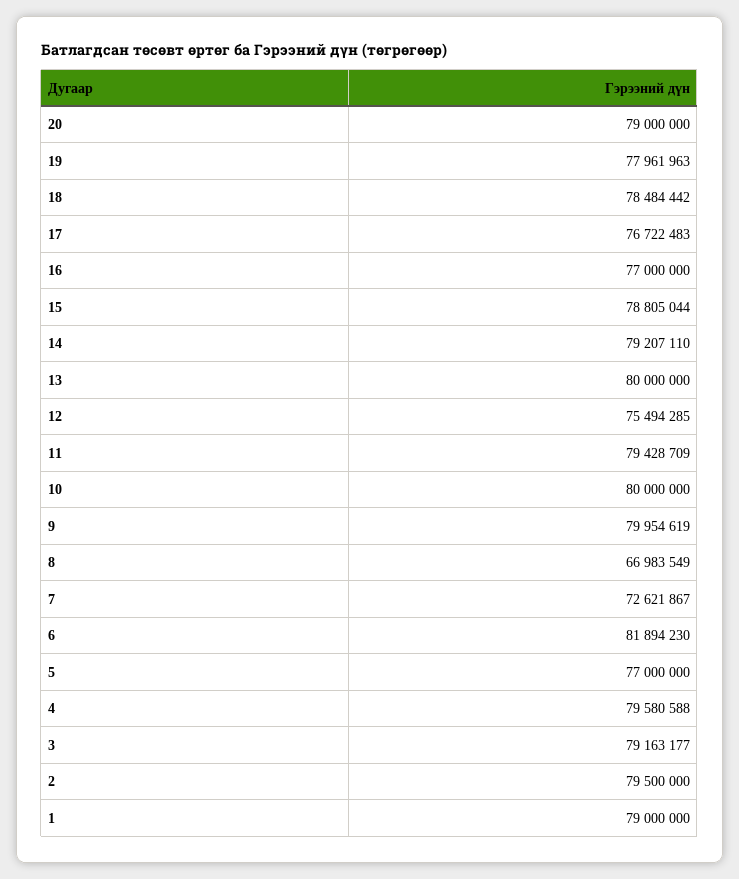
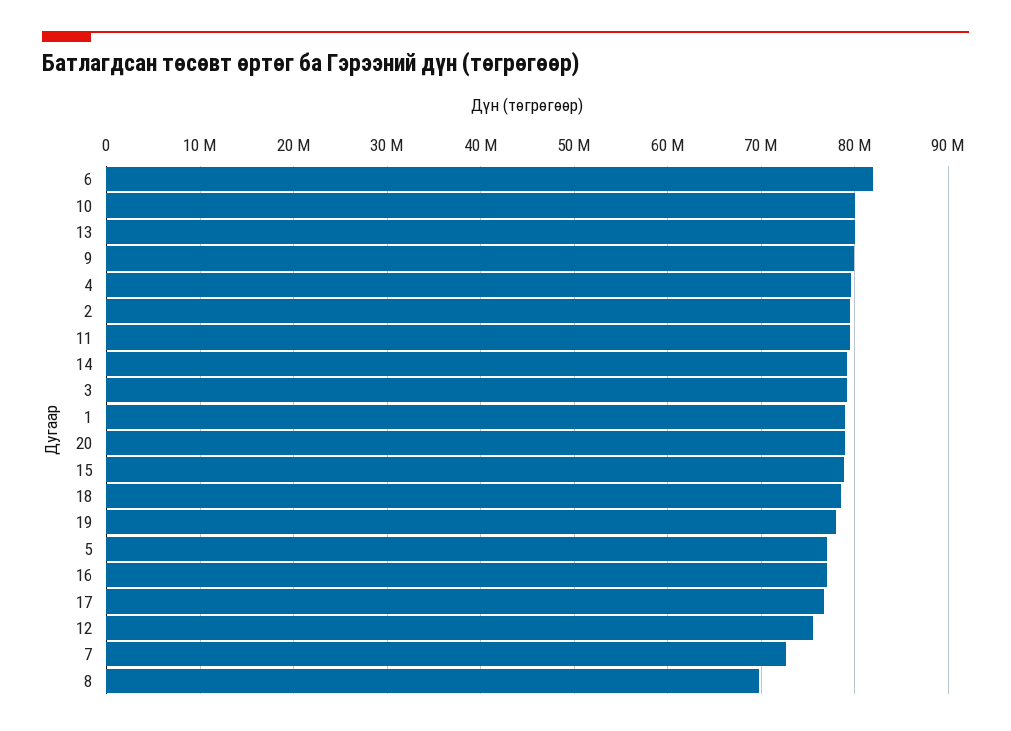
  {
    "20": 79000000,
    "19": 77961963,
    "18": 78484442,
    "17": 76722483,
    "16": 77000000,
    "15": 78805044,
    "14": 79207110,
    "13": 80000000,
    "12": 75494285,
    "11": 79428709,
    "10": 80000000,
    "9": 79954619,
-   "8": 66983549,
+   "8": 70000000,
    "7": 72621867,
    "6": 81894230,
    "5": 77000000,
    "4": 79580588,
    "3": 79163177,
    "2": 79500000,
    "1": 79000000
  }

